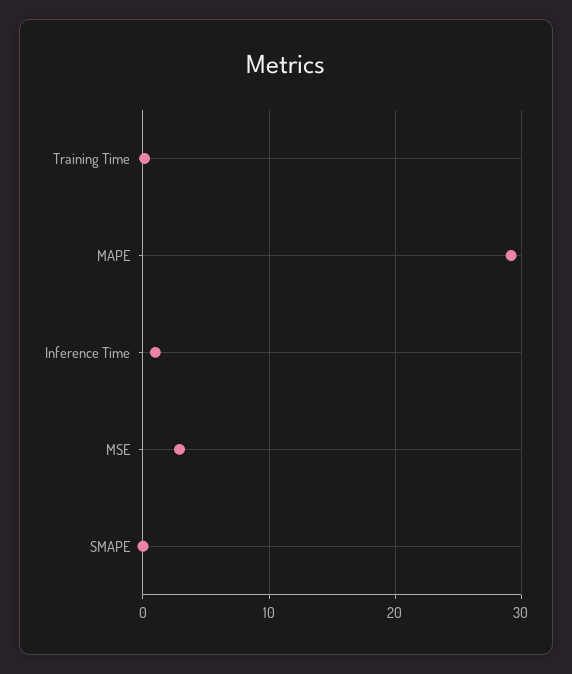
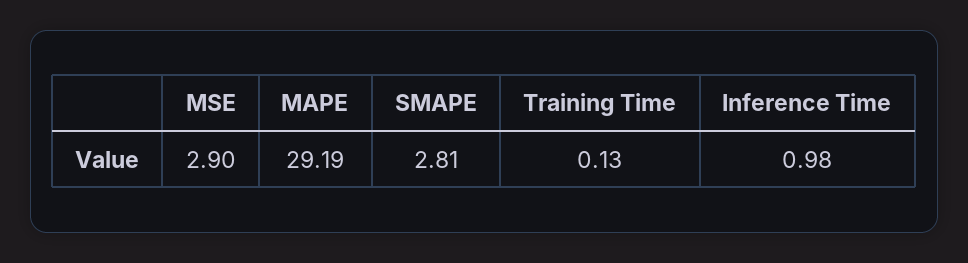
  {
    "Training Time": 0.13,
    "MAPE": 29.19,
    "Inference Time": 0.98,
    "MSE": 2.9,
-   "SMAPE": 0
+   "SMAPE": 2.81
  }

